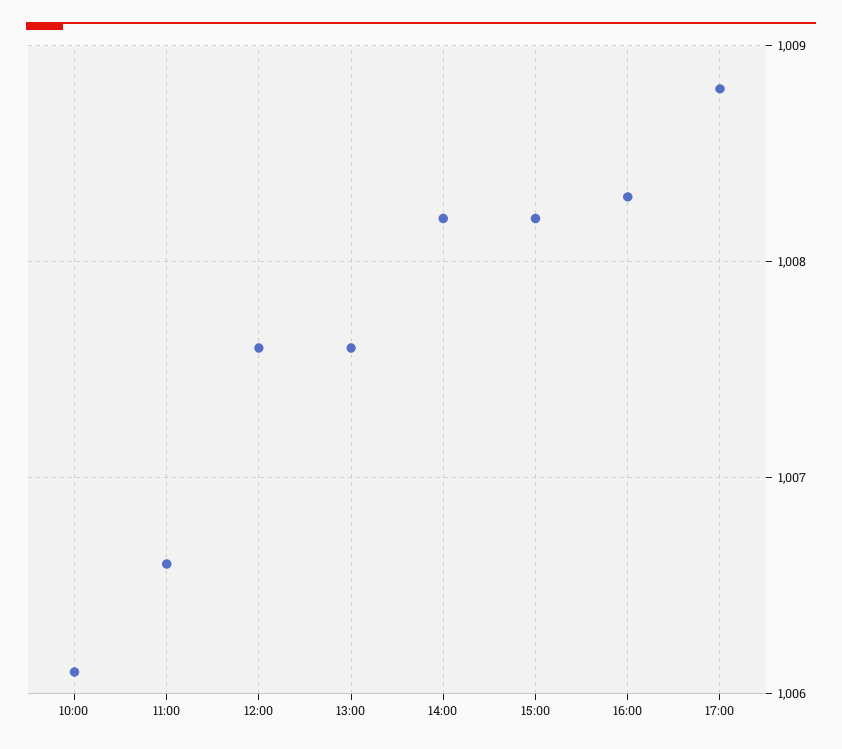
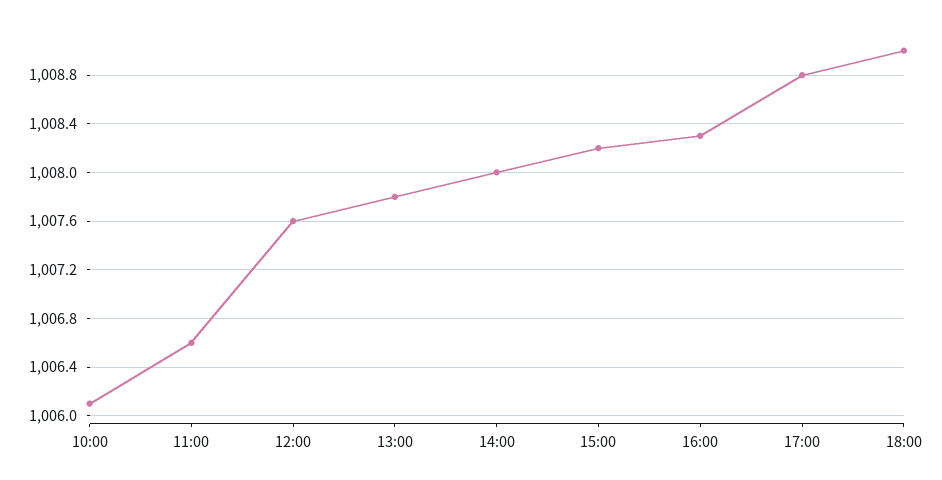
  {
    "10:00": 1006.1,
    "11:00": 1006.6,
    "12:00": 1007.6,
-   "13:00": 1007.6,
+   "13:00": 1007.8,
-   "14:00": 1008.2,
+   "14:00": 1008,
    "15:00": 1008.2,
    "16:00": 1008.3,
-   "17:00": 1008.8
+   "17:00": 1008.8,
+   "18:00": 1009
  }

